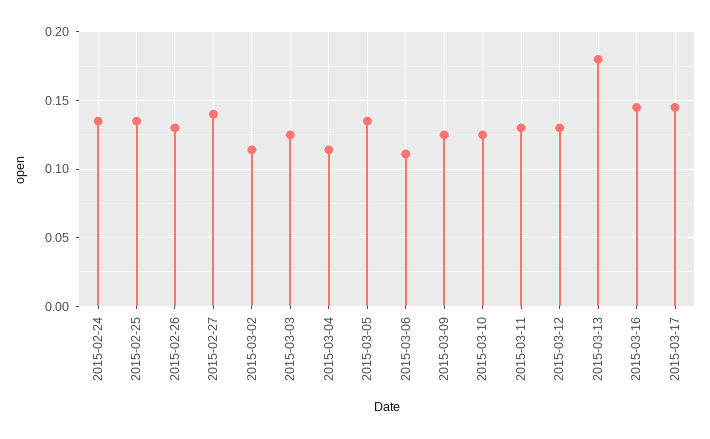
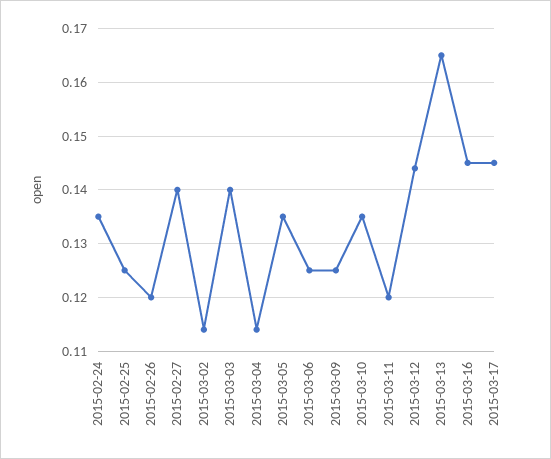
  {
    "2015-02-24": 0.135,
-   "2015-02-25": 0.135,
+   "2015-02-25": 0.125,
-   "2015-02-26": 0.13,
+   "2015-02-26": 0.12,
    "2015-02-27": 0.14,
    "2015-03-02": 0.115,
-   "2015-03-03": 0.125,
+   "2015-03-03": 0.14,
    "2015-03-04": 0.115,
    "2015-03-05": 0.135,
-   "2015-03-06": 0.11,
+   "2015-03-06": 0.125,
    "2015-03-09": 0.125,
-   "2015-03-10": 0.125,
+   "2015-03-10": 0.135,
-   "2015-03-11": 0.13,
+   "2015-03-11": 0.12,
-   "2015-03-12": 0.13,
+   "2015-03-12": 0.145,
-   "2015-03-13": 0.18,
+   "2015-03-13": 0.165,
    "2015-03-16": 0.145,
    "2015-03-17": 0.145
  }

